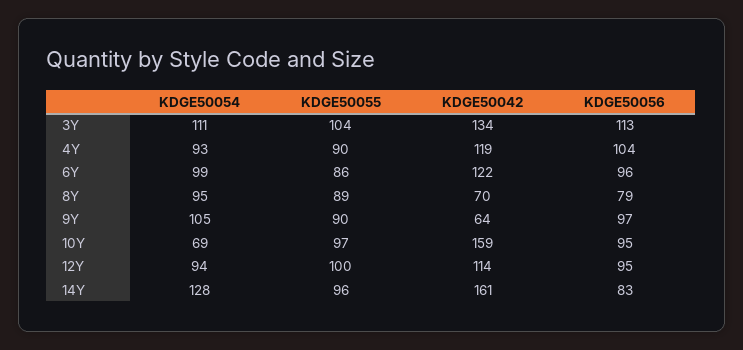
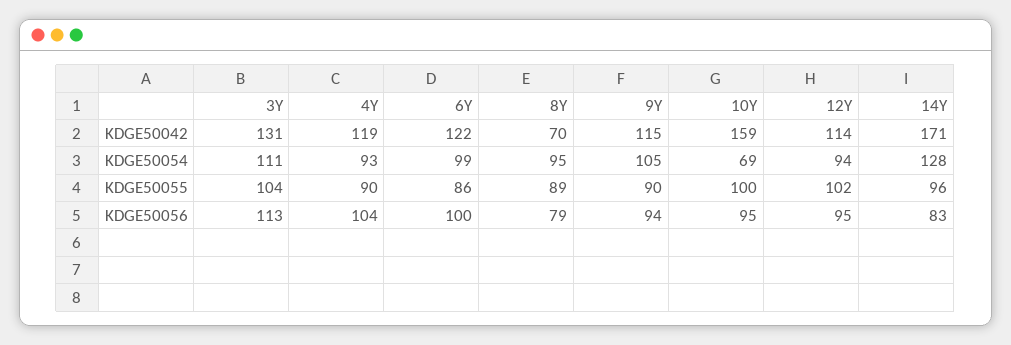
  {
    "KDGE50054": {
      "3Y": 111,
      "4Y": 93,
      "6Y": 99,
      "8Y": 95,
      "9Y": 105,
      "10Y": 69,
      "12Y": 94,
      "14Y": 128
    },
    "KDGE50055": {
      "3Y": 104,
      "4Y": 90,
      "6Y": 86,
      "8Y": 89,
      "9Y": 90,
-     "10Y": 97,
+     "10Y": 100,
-     "12Y": 100,
+     "12Y": 102,
      "14Y": 96
    },
    "KDGE50042": {
-     "3Y": 134,
+     "3Y": 131,
      "4Y": 119,
      "6Y": 122,
      "8Y": 70,
-     "9Y": 64,
+     "9Y": 115,
      "10Y": 159,
      "12Y": 114,
-     "14Y": 161
+     "14Y": 171
    },
    "KDGE50056": {
      "3Y": 113,
      "4Y": 104,
-     "6Y": 96,
+     "6Y": 100,
      "8Y": 79,
-     "9Y": 97,
+     "9Y": 94,
      "10Y": 95,
      "12Y": 95,
      "14Y": 83
    }
  }

